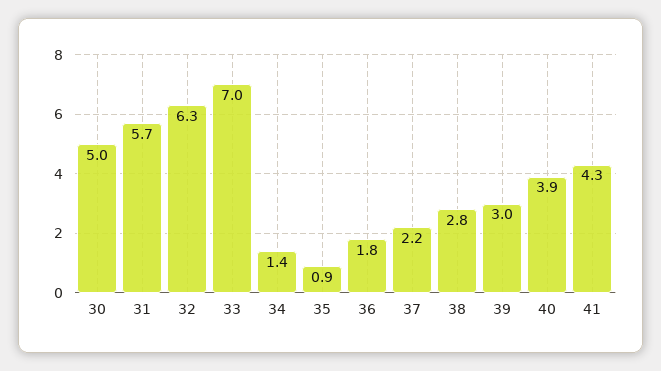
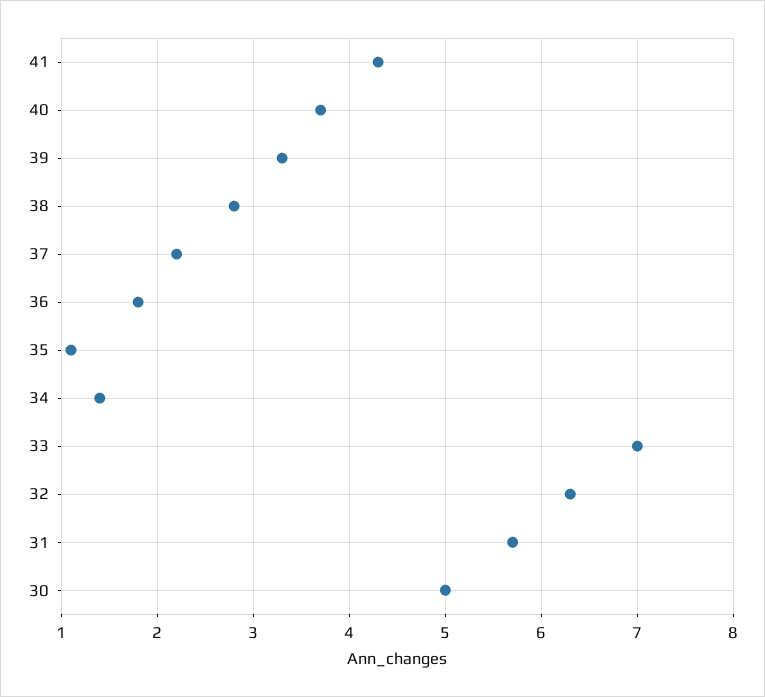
  {
    "30": 5,
    "31": 5.7,
    "32": 6.3,
    "33": 7,
    "34": 1.4,
-   "35": 0.9,
+   "35": 1.1,
    "36": 1.8,
    "37": 2.2,
    "38": 2.8,
-   "39": 3,
+   "39": 3.3,
-   "40": 3.9,
+   "40": 3.7,
    "41": 4.3
  }

